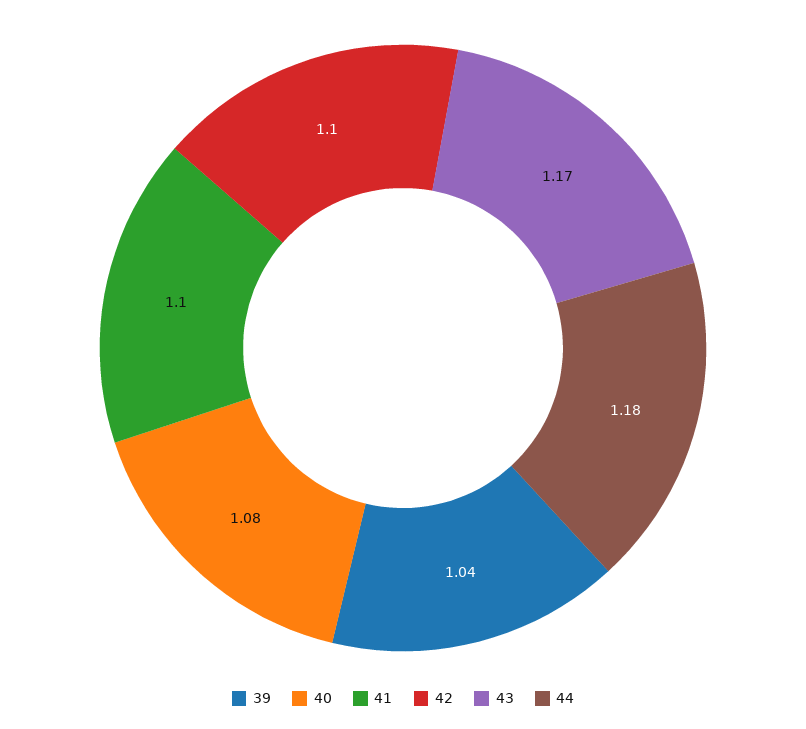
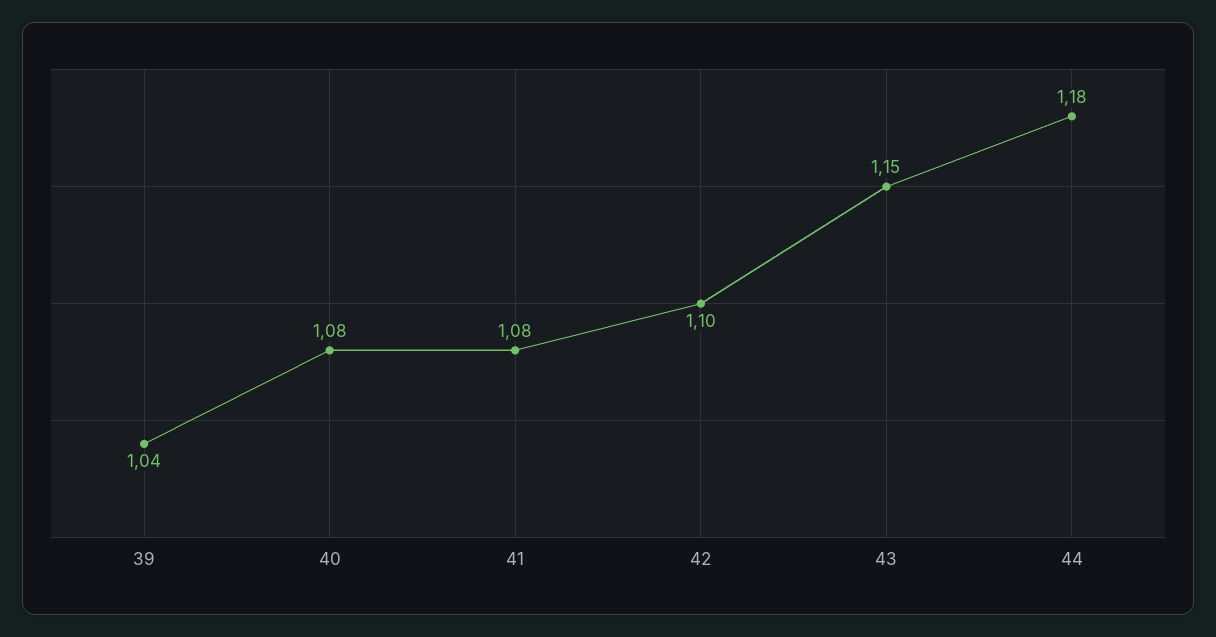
  {
    "39": 1.04,
    "40": 1.08,
-   "41": 1.1,
+   "41": 1.08,
    "42": 1.1,
-   "43": 1.17,
+   "43": 1.15,
    "44": 1.18
  }

